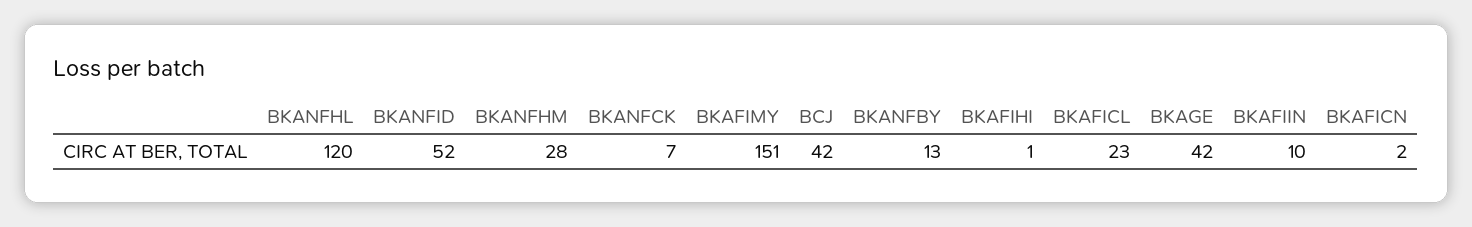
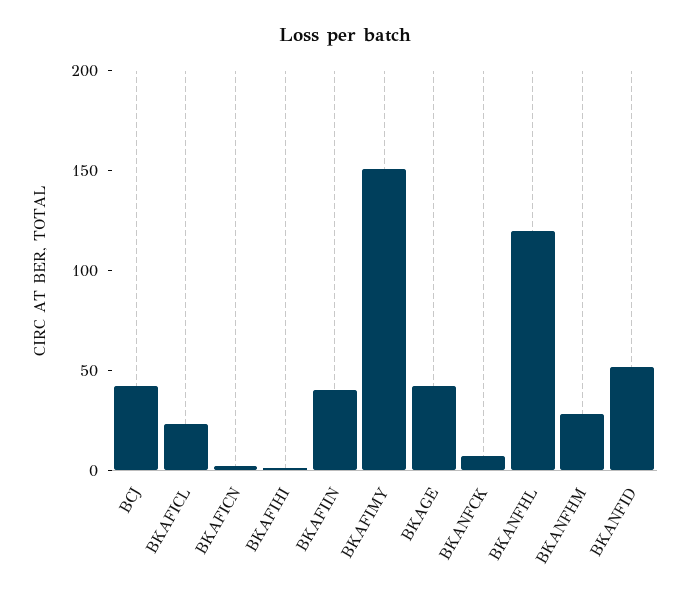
  {
    "BKANFHL": 120,
    "BKANFID": 52,
    "BKANFHM": 28,
    "BKANFCK": 7,
    "BKAFIMY": 151,
    "BCJ": 42,
-   "BKANFBY": 13,
    "BKAFIHI": 1,
    "BKAFICL": 23,
    "BKAGE": 42,
-   "BKAFIIN": 10,
+   "BKAFIIN": 40,
    "BKAFICN": 2
  }

